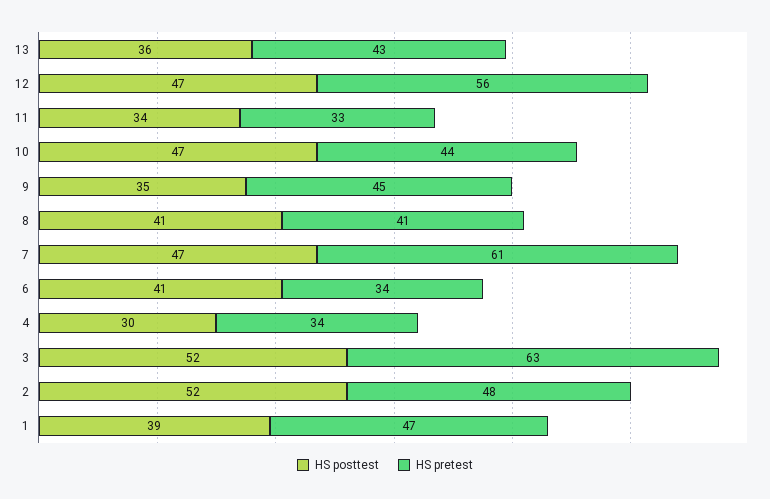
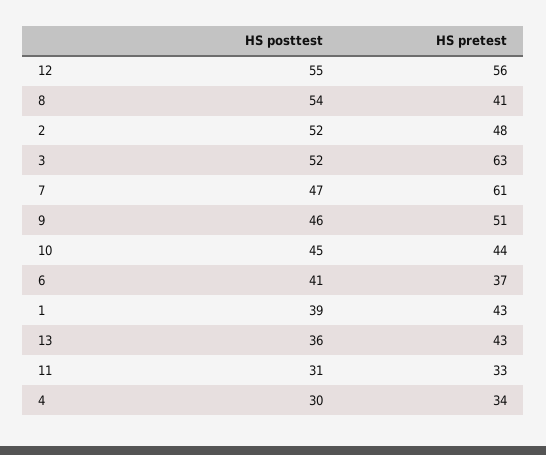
  {
    "HS posttest": {
      "13": 36,
-     "12": 47,
+     "12": 55,
-     "11": 34,
+     "11": 31,
-     "10": 47,
+     "10": 45,
-     "9": 35,
+     "9": 46,
-     "8": 41,
+     "8": 54,
      "7": 47,
      "6": 41,
      "4": 30,
      "3": 52,
      "2": 52,
      "1": 39
    },
    "HS pretest": {
      "13": 43,
      "12": 56,
      "11": 33,
      "10": 44,
-     "9": 45,
+     "9": 51,
      "8": 41,
      "7": 61,
-     "6": 34,
+     "6": 37,
      "4": 34,
      "3": 63,
      "2": 48,
-     "1": 47
+     "1": 43
    }
  }

